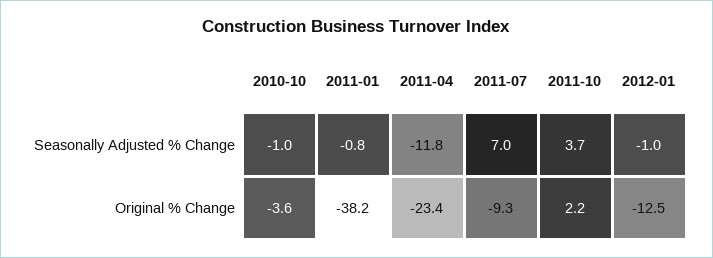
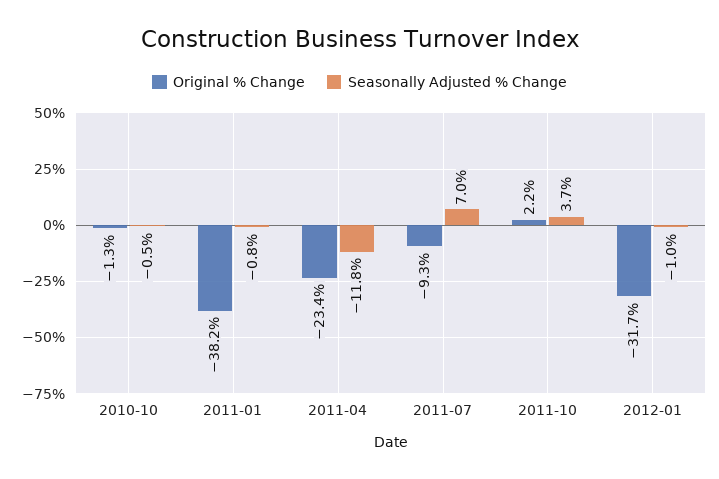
  {
    "Seasonally Adjusted % Change": {
-     "2010-10": -1,
+     "2010-10": -0.5,
      "2011-01": -0.8,
      "2011-04": -11.8,
      "2011-07": 7,
      "2011-10": 3.7,
      "2012-01": -1
    },
    "Original % Change": {
-     "2010-10": -3.6,
+     "2010-10": -1.3,
      "2011-01": -38.2,
      "2011-04": -23.4,
      "2011-07": -9.3,
      "2011-10": 2.2,
-     "2012-01": -12.5
+     "2012-01": -31.7
    }
  }

